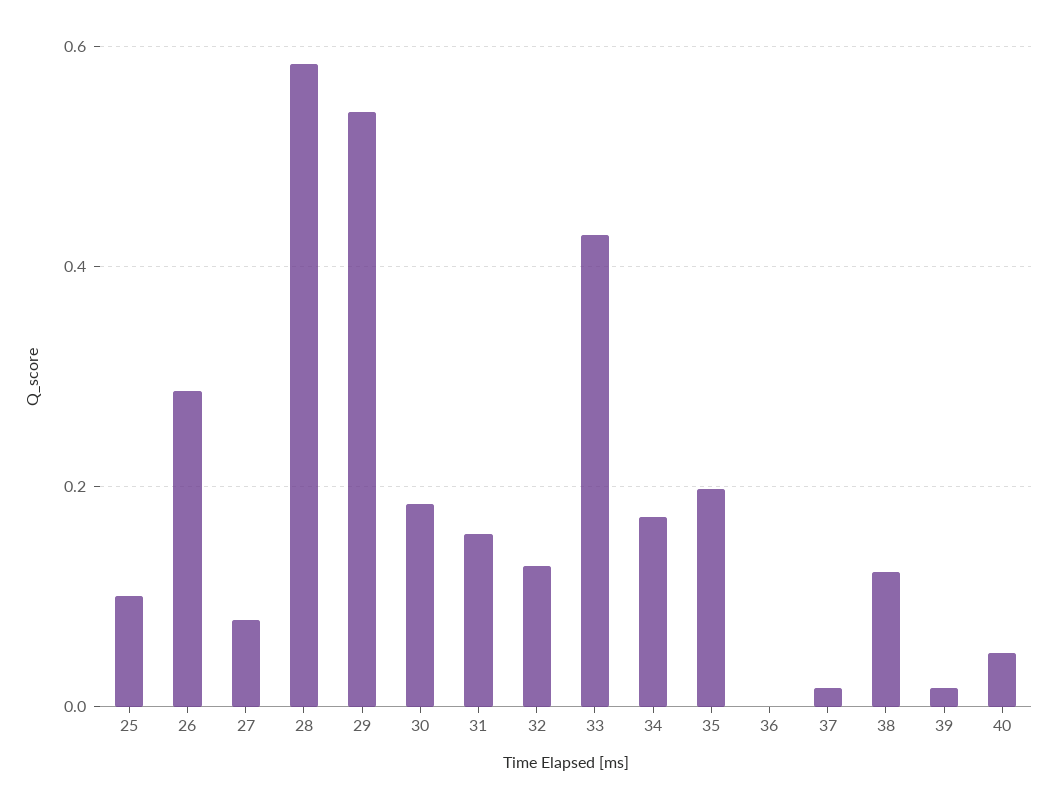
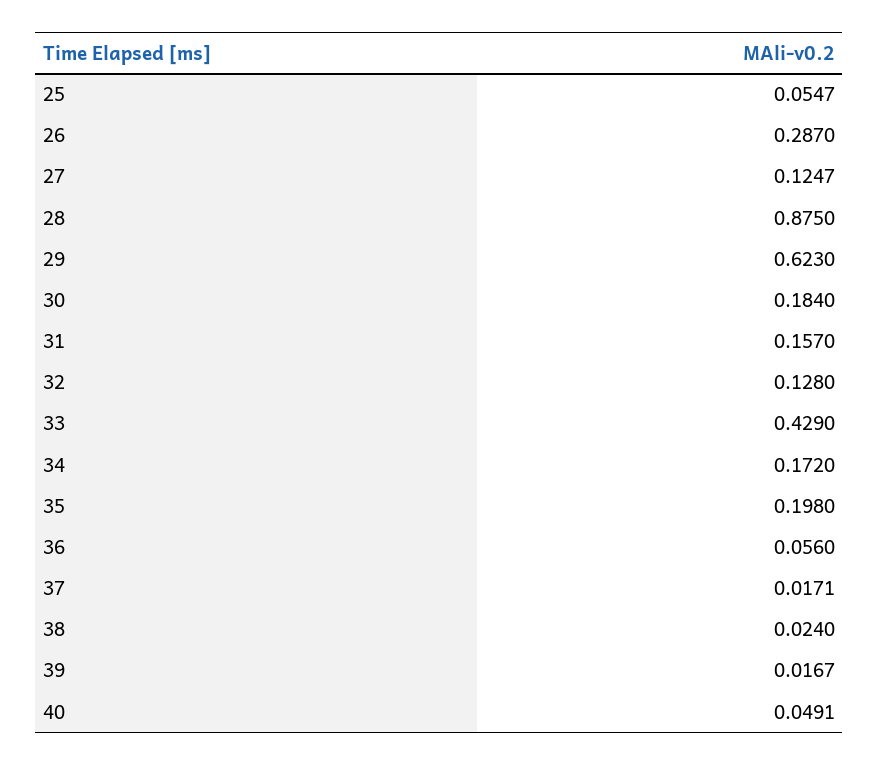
  {
-   "25": 0.1,
+   "25": 0.0547,
    "26": 0.287,
-   "27": 0.08,
+   "27": 0.1247,
-   "28": 0.58,
+   "28": 0.875,
-   "29": 0.54,
+   "29": 0.623,
    "30": 0.184,
    "31": 0.157,
    "32": 0.128,
    "33": 0.429,
    "34": 0.172,
    "35": 0.198,
-   "36": 0,
+   "36": 0.056,
    "37": 0.0171,
-   "38": 0.12,
+   "38": 0.024,
    "39": 0.0167,
    "40": 0.0491
  }

